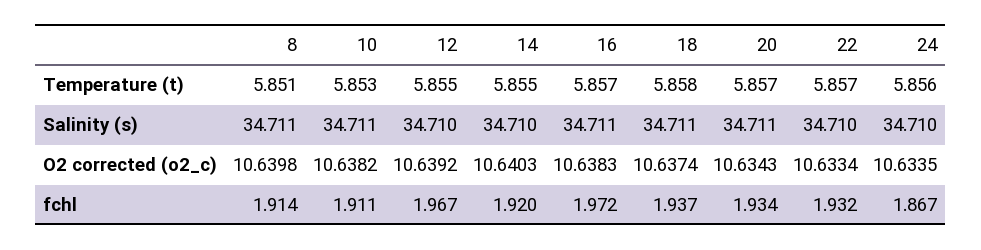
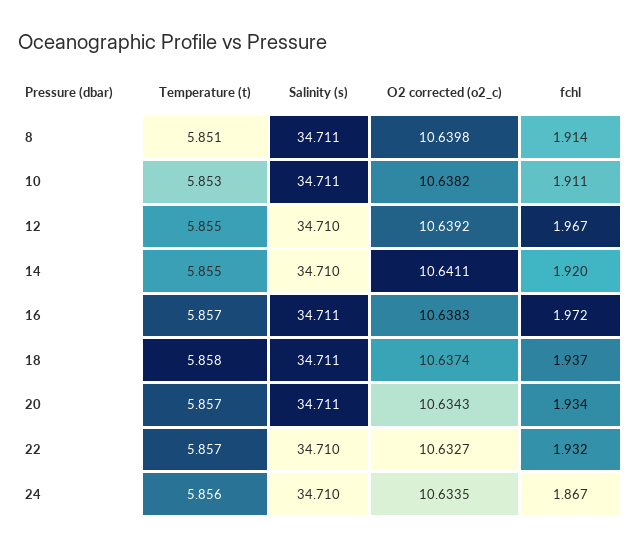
  {
    "8": {
      "Temperature (t)": 5.851,
      "Salinity (s)": 34.711,
      "O2 corrected (o2_c)": 10.6398,
      "fchl": 1.914
    },
    "10": {
      "Temperature (t)": 5.853,
      "Salinity (s)": 34.711,
      "O2 corrected (o2_c)": 10.6382,
      "fchl": 1.911
    },
    "12": {
      "Temperature (t)": 5.855,
      "Salinity (s)": 34.71,
      "O2 corrected (o2_c)": 10.6392,
      "fchl": 1.967
    },
    "14": {
      "Temperature (t)": 5.855,
      "Salinity (s)": 34.71,
-     "O2 corrected (o2_c)": 10.6403,
+     "O2 corrected (o2_c)": 10.6411,
      "fchl": 1.92
    },
    "16": {
      "Temperature (t)": 5.857,
      "Salinity (s)": 34.711,
      "O2 corrected (o2_c)": 10.6383,
      "fchl": 1.972
    },
    "18": {
      "Temperature (t)": 5.858,
      "Salinity (s)": 34.711,
      "O2 corrected (o2_c)": 10.6374,
      "fchl": 1.937
    },
    "20": {
      "Temperature (t)": 5.857,
      "Salinity (s)": 34.711,
      "O2 corrected (o2_c)": 10.6343,
      "fchl": 1.934
    },
    "22": {
      "Temperature (t)": 5.857,
      "Salinity (s)": 34.71,
-     "O2 corrected (o2_c)": 10.6334,
+     "O2 corrected (o2_c)": 10.6327,
      "fchl": 1.932
    },
    "24": {
      "Temperature (t)": 5.856,
      "Salinity (s)": 34.71,
      "O2 corrected (o2_c)": 10.6335,
      "fchl": 1.867
    }
  }

